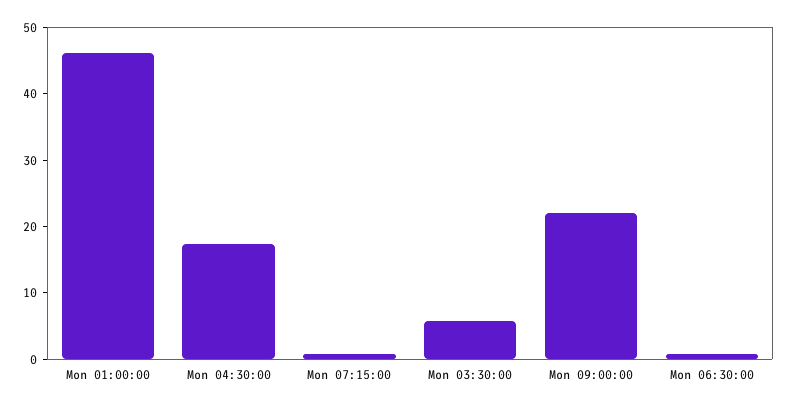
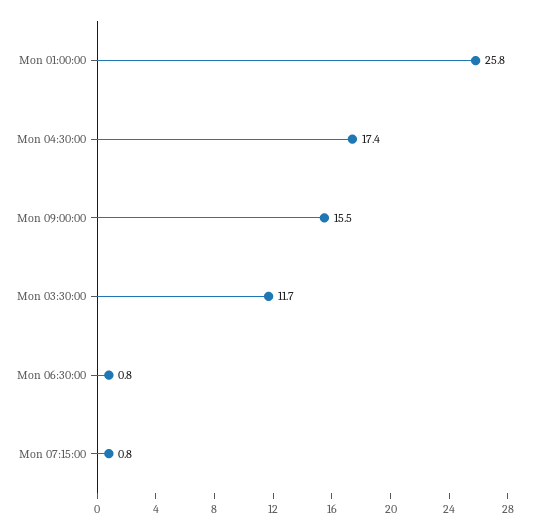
  {
-   "Mon 01:00:00": 46,
+   "Mon 01:00:00": 25.8,
    "Mon 04:30:00": 17.4,
    "Mon 07:15:00": 0.8,
-   "Mon 03:30:00": 6,
+   "Mon 03:30:00": 11.7,
-   "Mon 09:00:00": 22,
+   "Mon 09:00:00": 15.5,
    "Mon 06:30:00": 0.8
  }

